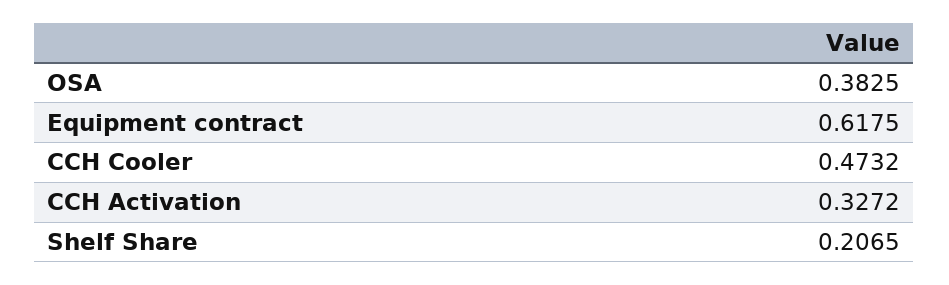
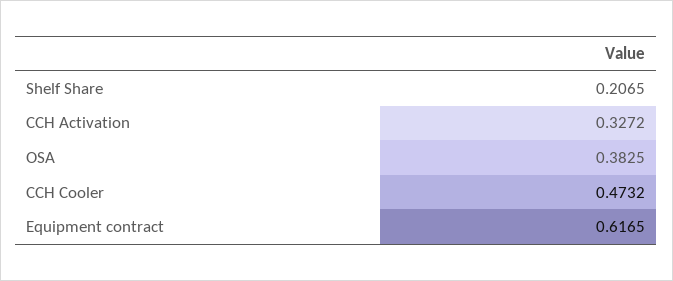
  {
    "OSA": 0.3825,
-   "Equipment contract": 0.6175,
+   "Equipment contract": 0.6165,
    "CCH Cooler": 0.4732,
    "CCH Activation": 0.3272,
    "Shelf Share": 0.2065
  }

